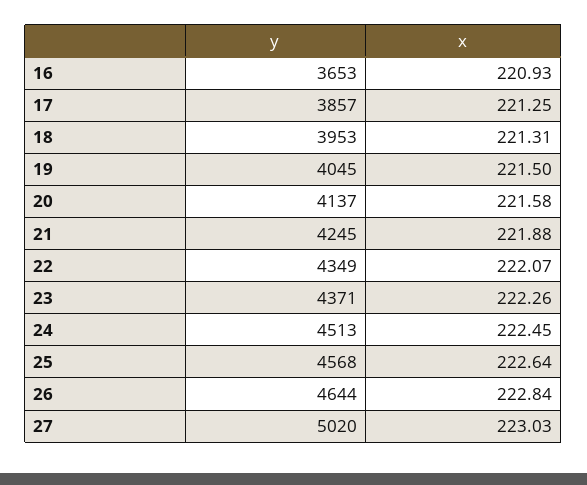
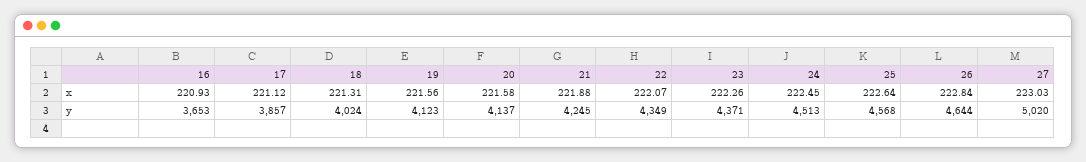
  {
    "y": {
      "16": 3653,
      "17": 3857,
-     "18": 3953,
+     "18": 4024,
-     "19": 4045,
+     "19": 4123,
      "20": 4137,
      "21": 4245,
      "22": 4349,
      "23": 4371,
      "24": 4513,
      "25": 4568,
      "26": 4644,
      "27": 5020
    },
    "x": {
      "16": 220.93,
-     "17": 221.25,
+     "17": 221.12,
      "18": 221.31,
-     "19": 221.5,
+     "19": 221.56,
      "20": 221.58,
      "21": 221.88,
      "22": 222.07,
      "23": 222.26,
      "24": 222.45,
      "25": 222.64,
      "26": 222.84,
      "27": 223.03
    }
  }

